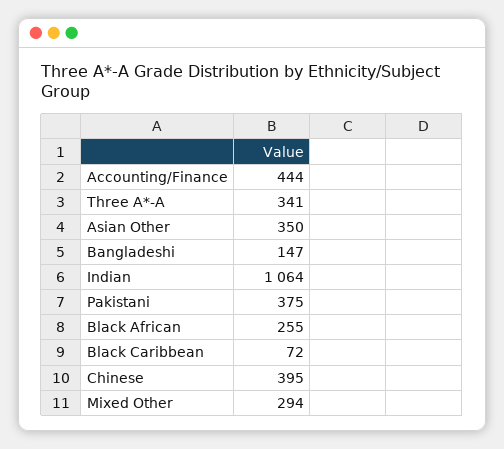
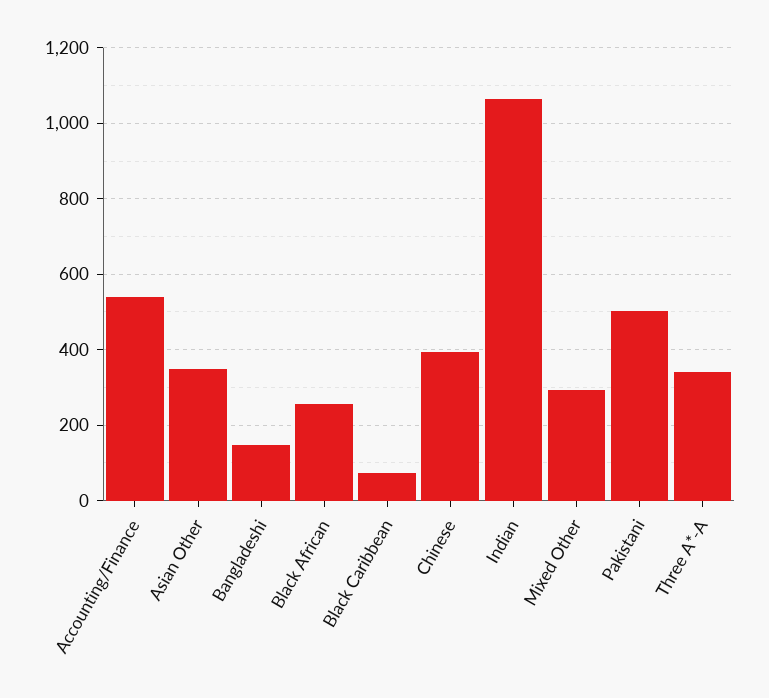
  {
-   "Accounting/Finance": 444,
+   "Accounting/Finance": 540,
    "Three A*-A": 341,
    "Asian Other": 350,
    "Bangladeshi": 147,
    "Indian": 1064,
-   "Pakistani": 375,
+   "Pakistani": 500,
    "Black African": 255,
    "Black Caribbean": 72,
    "Chinese": 395,
    "Mixed Other": 294
  }

